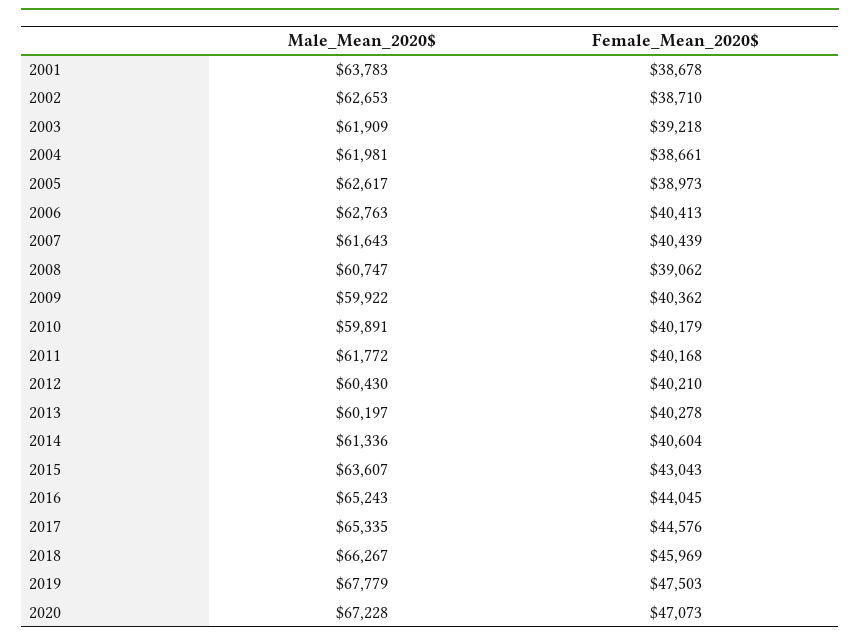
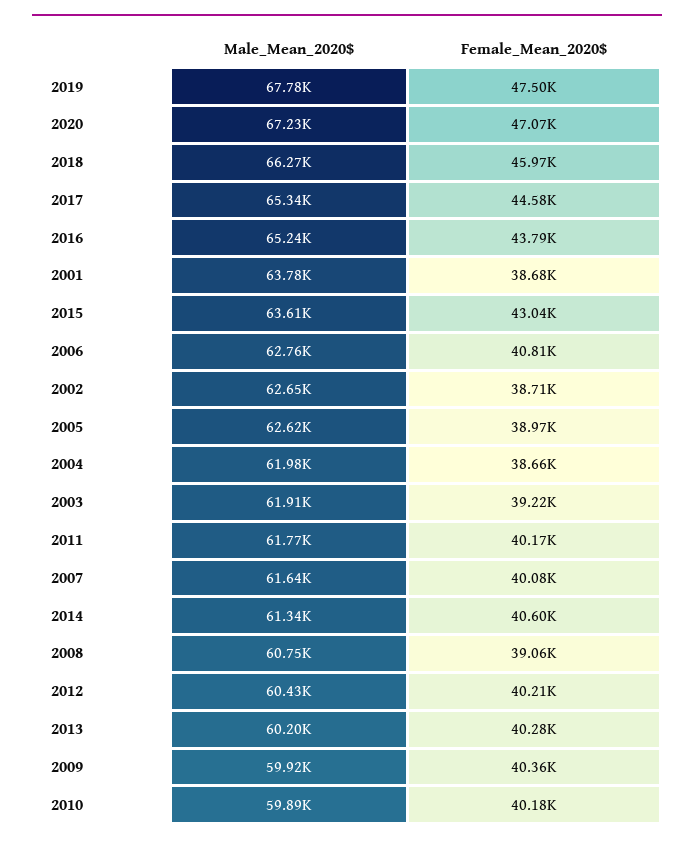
  {
    "Male_Mean_2020$": {
      "2001": 63783,
      "2002": 62653,
      "2003": 61909,
      "2004": 61981,
      "2005": 62617,
      "2006": 62763,
      "2007": 61643,
      "2008": 60747,
      "2009": 59922,
      "2010": 59891,
      "2011": 61772,
      "2012": 60430,
      "2013": 60197,
      "2014": 61336,
      "2015": 63607,
      "2016": 65243,
      "2017": 65335,
      "2018": 66267,
      "2019": 67779,
      "2020": 67228
    },
    "Female_Mean_2020$": {
      "2001": 38678,
      "2002": 38710,
      "2003": 39218,
      "2004": 38661,
      "2005": 38973,
-     "2006": 40413,
+     "2006": 40810,
-     "2007": 40439,
+     "2007": 40080,
      "2008": 39062,
      "2009": 40362,
      "2010": 40179,
      "2011": 40168,
      "2012": 40210,
      "2013": 40278,
      "2014": 40604,
      "2015": 43043,
-     "2016": 44045,
+     "2016": 43790,
      "2017": 44576,
      "2018": 45969,
      "2019": 47503,
      "2020": 47073
    }
  }

